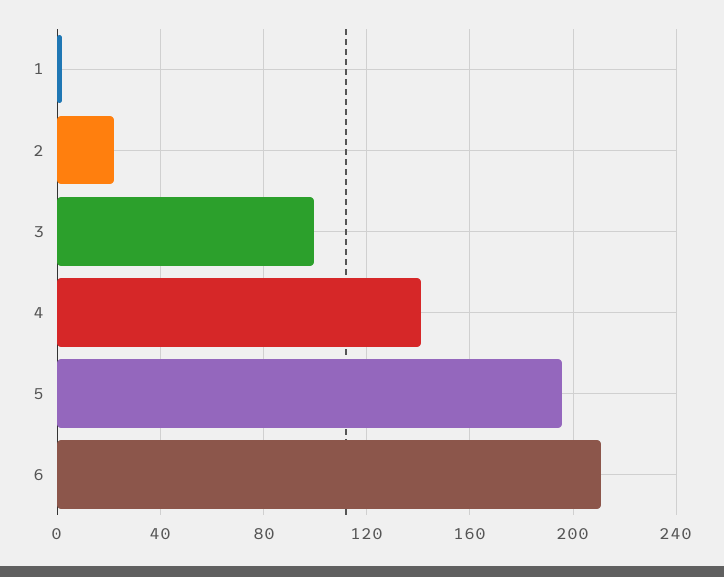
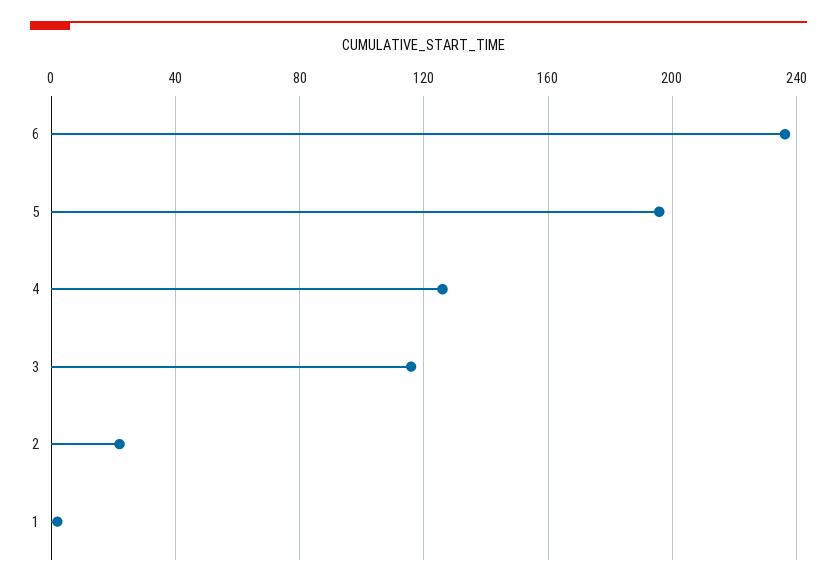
  {
    "1": 0,
    "2": 20,
-   "3": 100,
+   "3": 115,
-   "4": 140,
+   "4": 125,
    "5": 195,
-   "6": 210
+   "6": 235
  }

